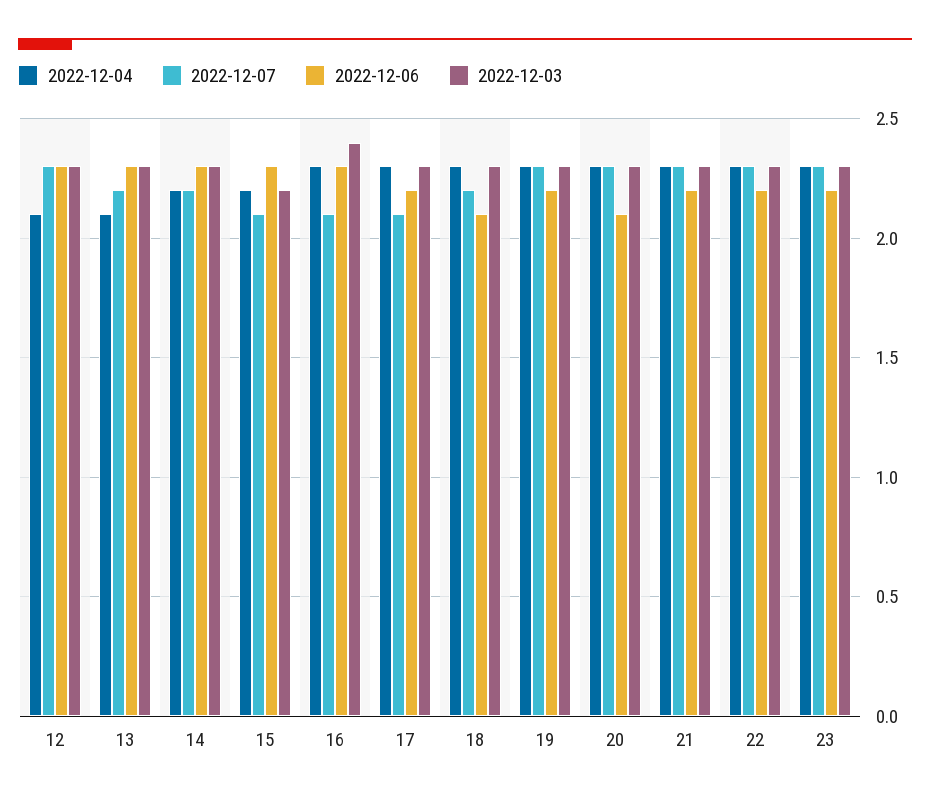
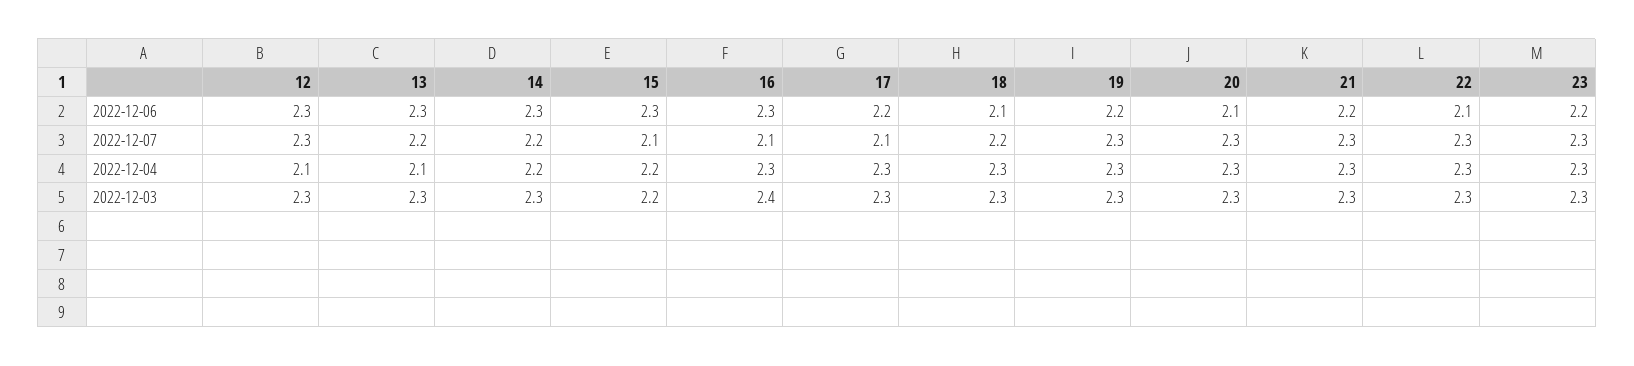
  {
    "2022-12-04": {
      "12": 2.1,
      "13": 2.1,
      "14": 2.2,
      "15": 2.2,
      "16": 2.3,
      "17": 2.3,
      "18": 2.3,
      "19": 2.3,
      "20": 2.3,
      "21": 2.3,
      "22": 2.3,
      "23": 2.3
    },
    "2022-12-07": {
      "12": 2.3,
      "13": 2.2,
      "14": 2.2,
      "15": 2.1,
      "16": 2.1,
      "17": 2.1,
      "18": 2.2,
      "19": 2.3,
      "20": 2.3,
      "21": 2.3,
      "22": 2.3,
      "23": 2.3
    },
    "2022-12-06": {
      "12": 2.3,
      "13": 2.3,
      "14": 2.3,
      "15": 2.3,
      "16": 2.3,
      "17": 2.2,
      "18": 2.1,
      "19": 2.2,
      "20": 2.1,
      "21": 2.2,
-     "22": 2.2,
+     "22": 2.1,
      "23": 2.2
    },
    "2022-12-03": {
      "12": 2.3,
      "13": 2.3,
      "14": 2.3,
      "15": 2.2,
      "16": 2.4,
      "17": 2.3,
      "18": 2.3,
      "19": 2.3,
      "20": 2.3,
      "21": 2.3,
      "22": 2.3,
      "23": 2.3
    }
  }

